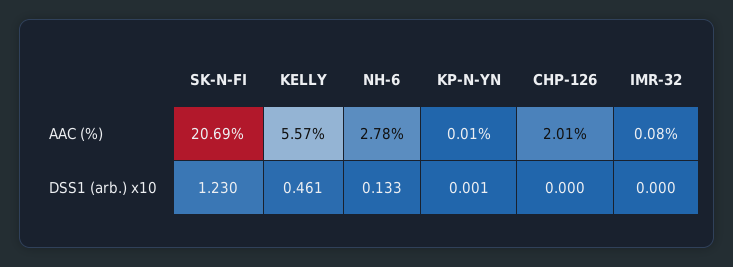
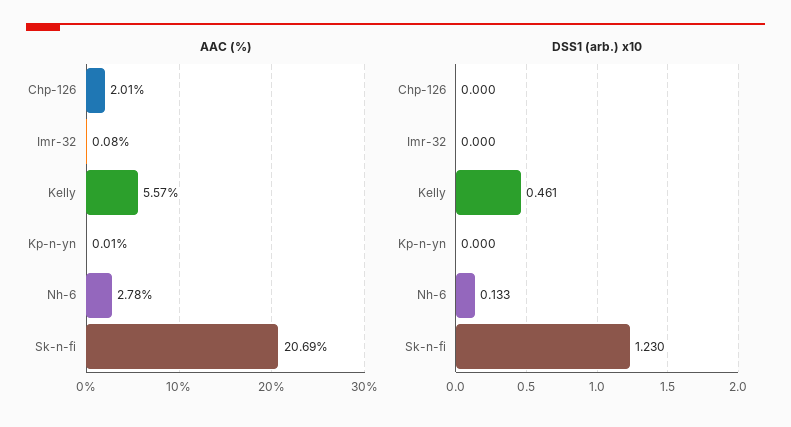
  {
    "AAC (%)": {
      "SK-N-FI": 20.69,
      "KELLY": 5.57,
      "NH-6": 2.78,
      "KP-N-YN": 0.01,
      "CHP-126": 2.01,
      "IMR-32": 0.08
    },
    "DSS1 (arb.) x10": {
      "SK-N-FI": 1.23,
      "KELLY": 0.461,
      "NH-6": 0.133,
-     "KP-N-YN": 0.001,
+     "KP-N-YN": 0,
      "CHP-126": 0,
      "IMR-32": 0
    }
  }

